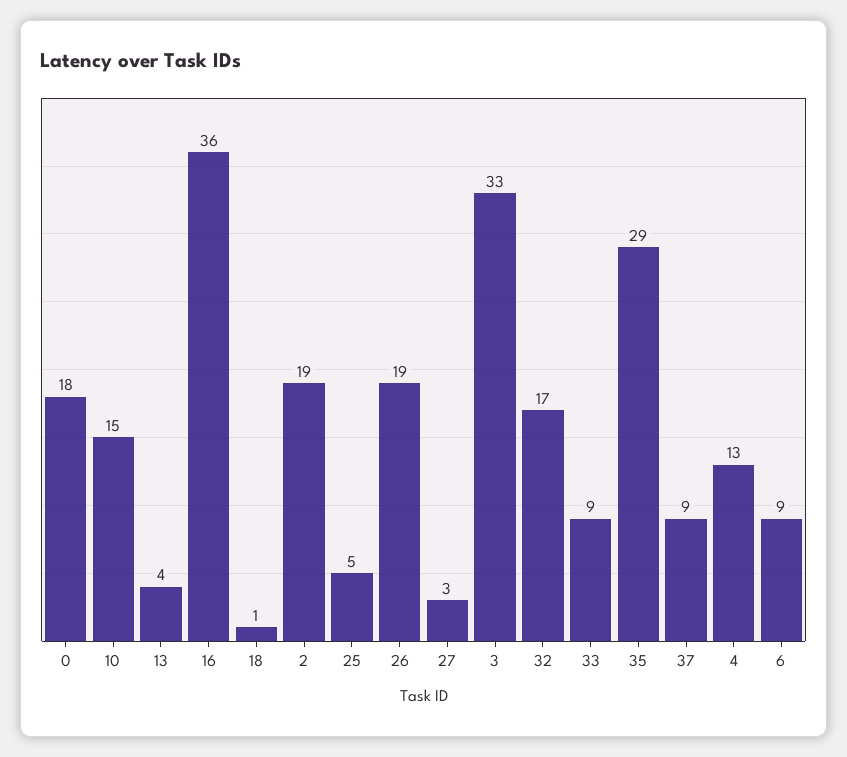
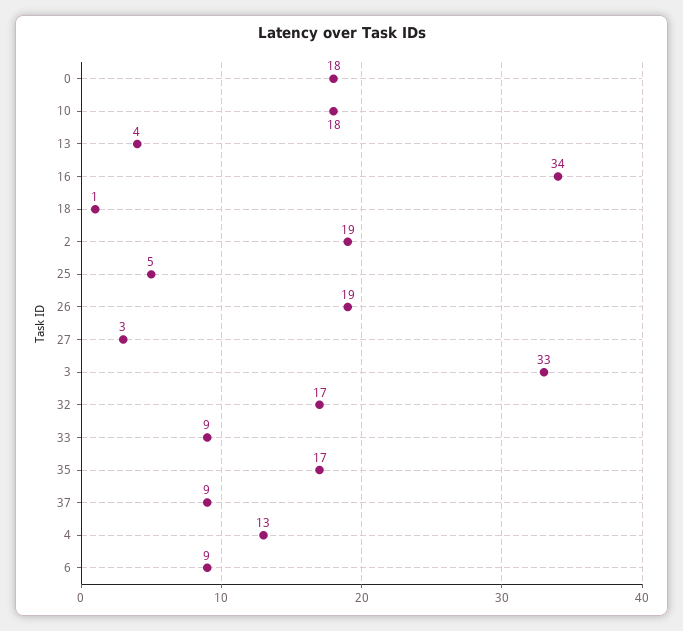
  {
    "0": 18,
-   "10": 15,
+   "10": 18,
    "13": 4,
-   "16": 36,
+   "16": 34,
    "18": 1,
    "2": 19,
    "25": 5,
    "26": 19,
    "27": 3,
    "3": 33,
    "32": 17,
    "33": 9,
-   "35": 29,
+   "35": 17,
    "37": 9,
    "4": 13,
    "6": 9
  }

